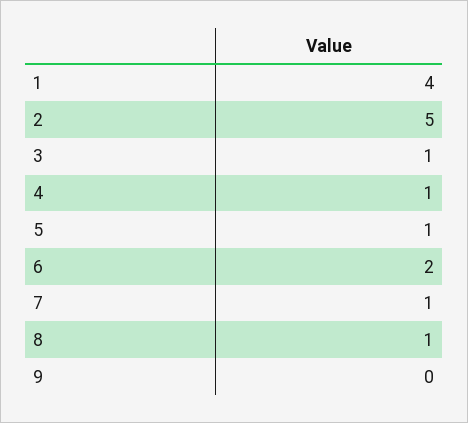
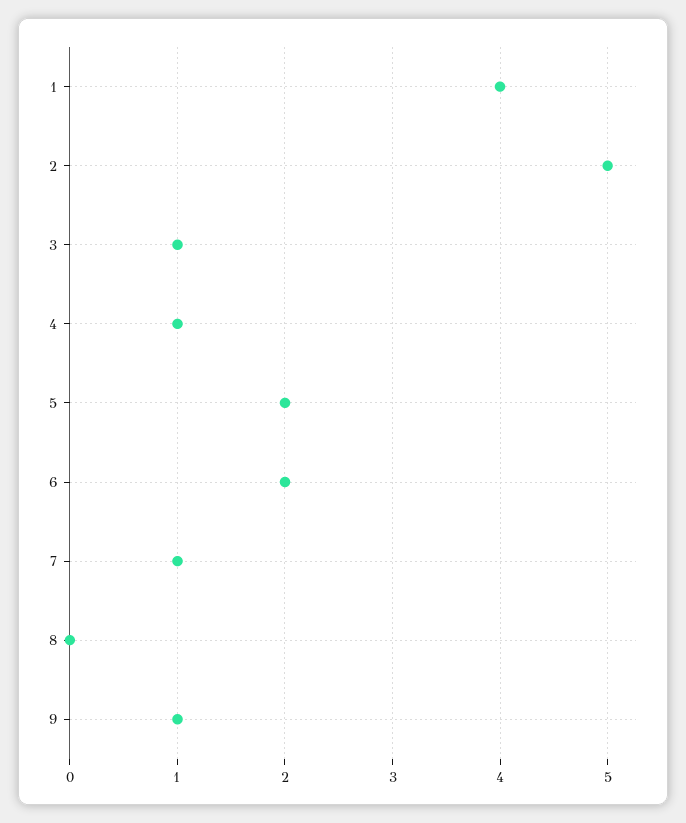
  {
    "1": 4,
    "2": 5,
    "3": 1,
    "4": 1,
-   "5": 1,
+   "5": 2,
    "6": 2,
    "7": 1,
-   "8": 1,
+   "8": 0,
-   "9": 0
+   "9": 1
  }

